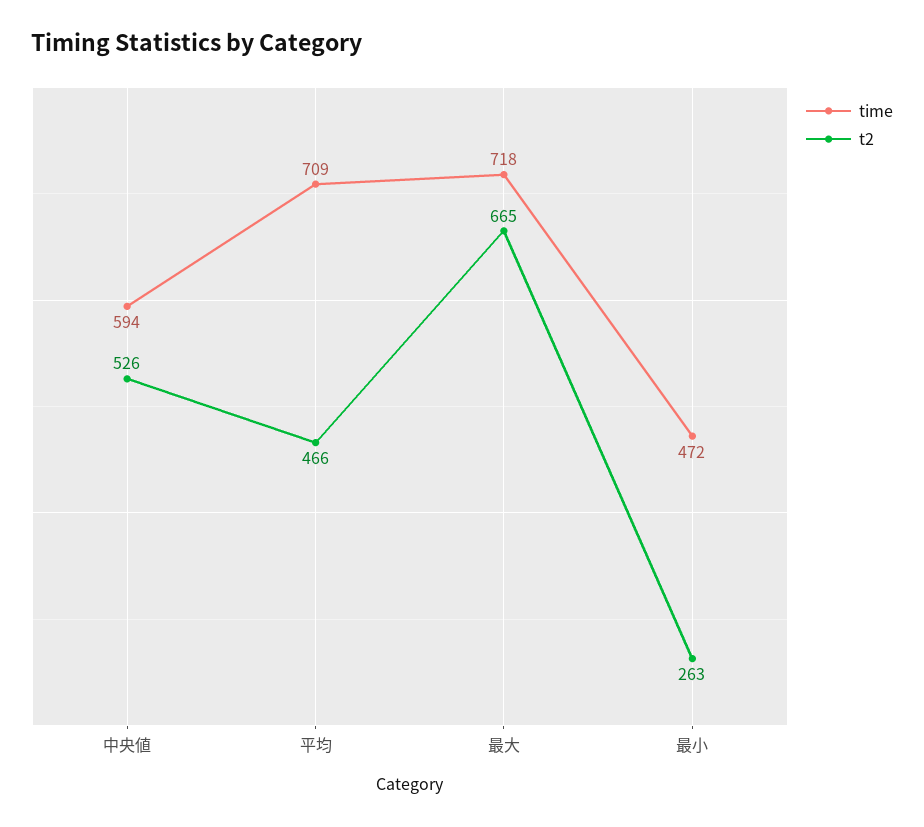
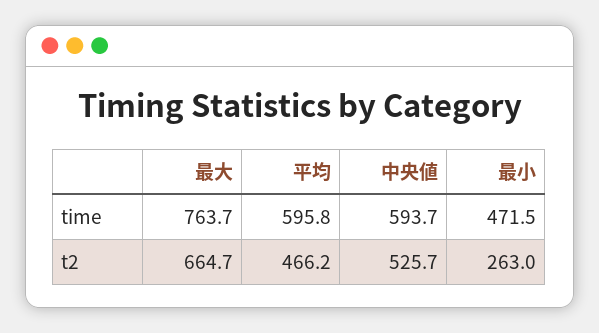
  {
    "time": {
      "中央値": 593.7,
-     "平均": 709,
+     "平均": 595.8,
-     "最大": 718,
+     "最大": 763.7,
      "最小": 471.5
    },
    "t2": {
      "中央値": 525.7,
      "平均": 466.2,
      "最大": 664.7,
      "最小": 263
    }
  }

